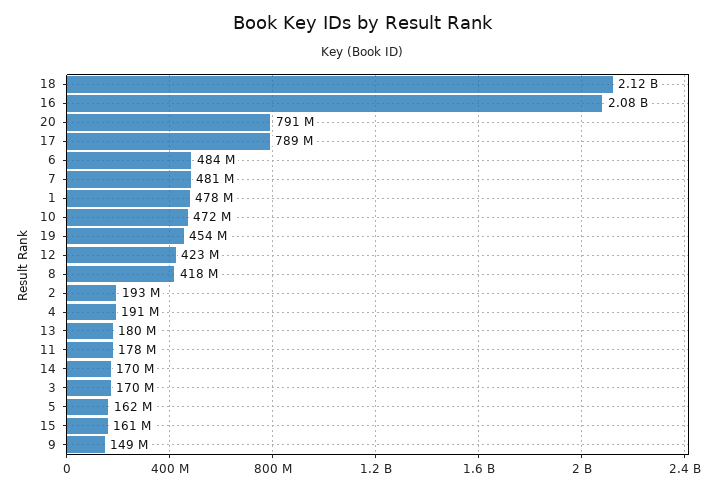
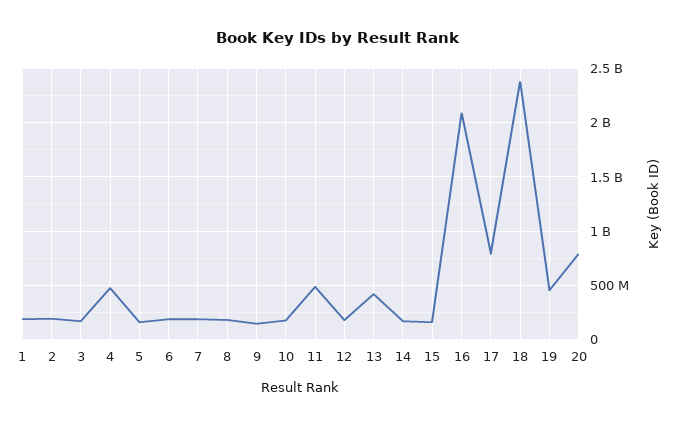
  {
-   "18": 2120000000,
+   "18": 2400000000,
    "16": 2080000000,
    "20": 791000000,
    "17": 789000000,
-   "6": 484000000,
+   "6": 200000000,
-   "7": 481000000,
+   "7": 200000000,
-   "1": 478000000,
+   "1": 200000000,
-   "10": 472000000,
+   "10": 200000000,
    "19": 454000000,
-   "12": 423000000,
+   "12": 200000000,
-   "8": 418000000,
+   "8": 200000000,
    "2": 193000000,
-   "4": 191000000,
+   "4": 500000000,
-   "13": 180000000,
+   "13": 400000000,
-   "11": 178000000,
+   "11": 500000000,
    "14": 170000000,
    "3": 170000000,
    "5": 162000000,
    "15": 161000000,
    "9": 149000000
  }

